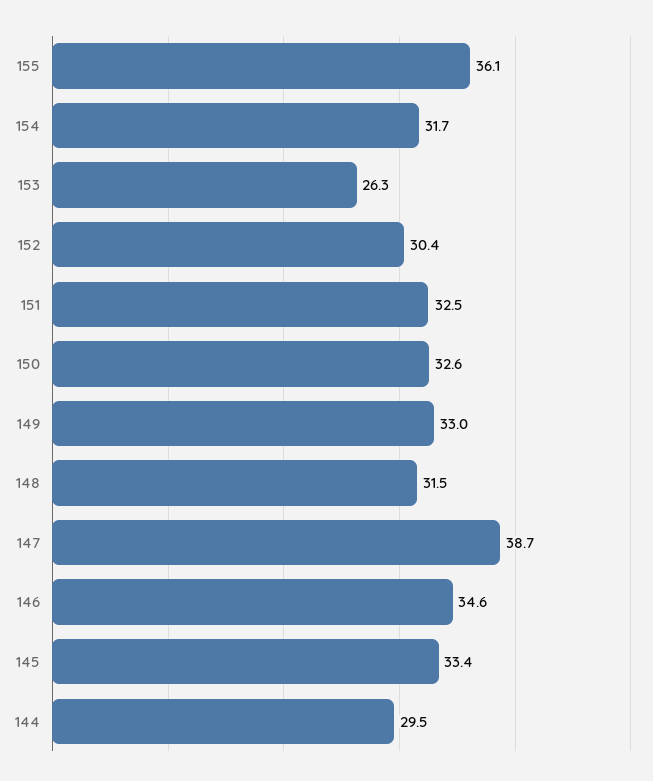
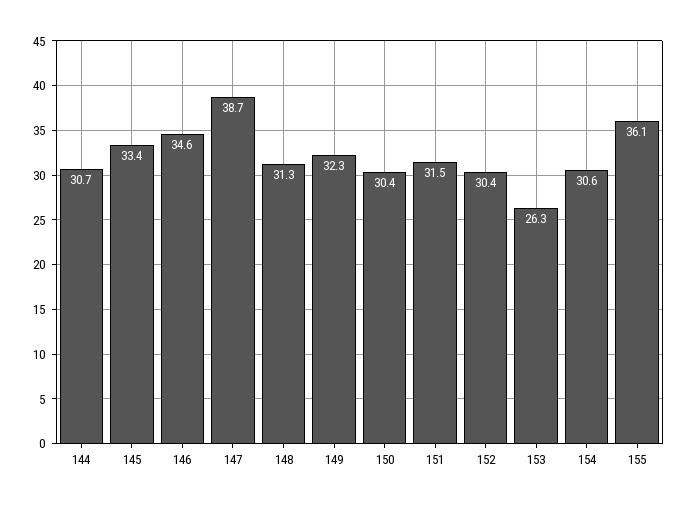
  {
    "155": 36.1,
-   "154": 31.7,
+   "154": 30.6,
    "153": 26.3,
    "152": 30.4,
-   "151": 32.5,
+   "151": 31.5,
-   "150": 32.6,
+   "150": 30.4,
-   "149": 33,
+   "149": 32.3,
-   "148": 31.5,
+   "148": 31.3,
    "147": 38.7,
    "146": 34.6,
    "145": 33.4,
-   "144": 29.5
+   "144": 30.7
  }

